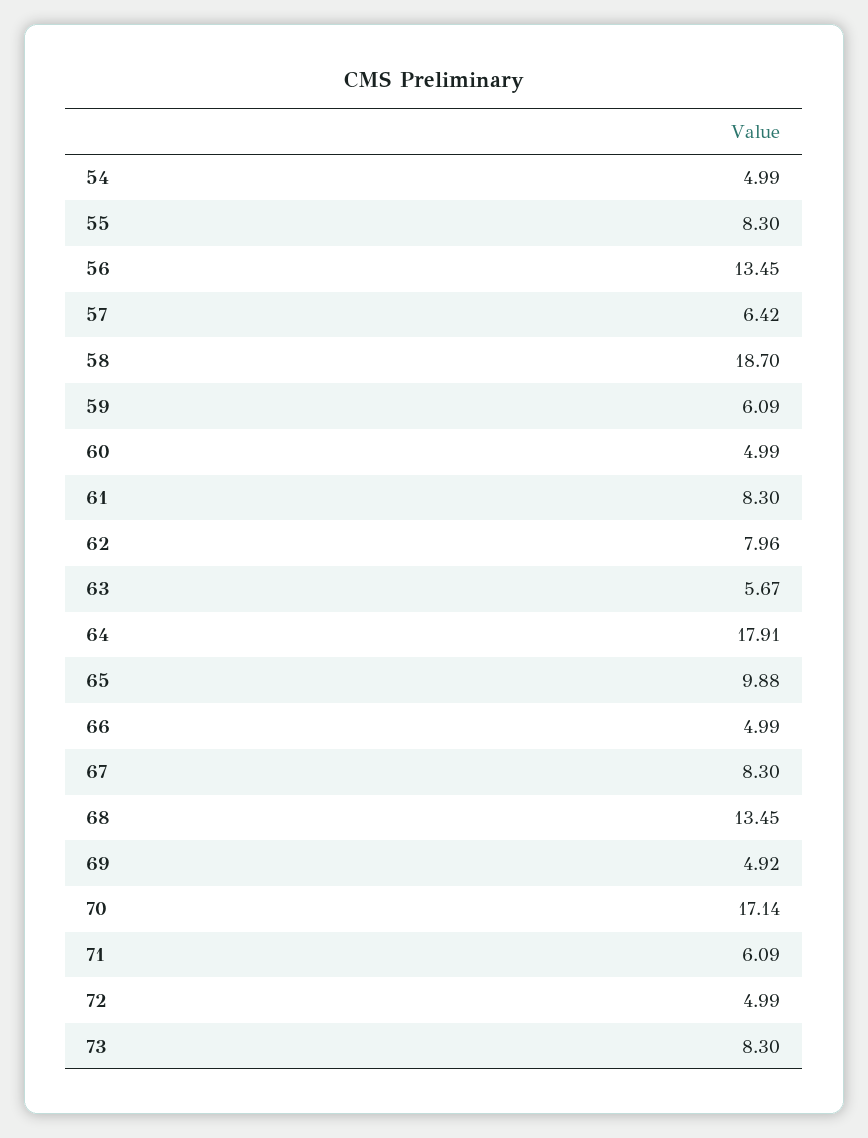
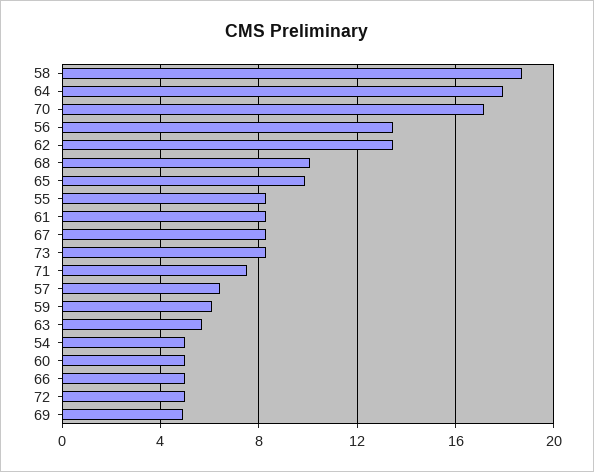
  {
    "54": 4.99,
    "55": 8.3,
    "56": 13.45,
    "57": 6.42,
    "58": 18.7,
    "59": 6.09,
    "60": 4.99,
    "61": 8.3,
-   "62": 7.96,
+   "62": 13.5,
    "63": 5.67,
    "64": 17.91,
    "65": 9.88,
    "66": 4.99,
    "67": 8.3,
-   "68": 13.45,
+   "68": 10,
    "69": 4.92,
    "70": 17.14,
-   "71": 6.09,
+   "71": 7.5,
    "72": 4.99,
    "73": 8.3
  }

